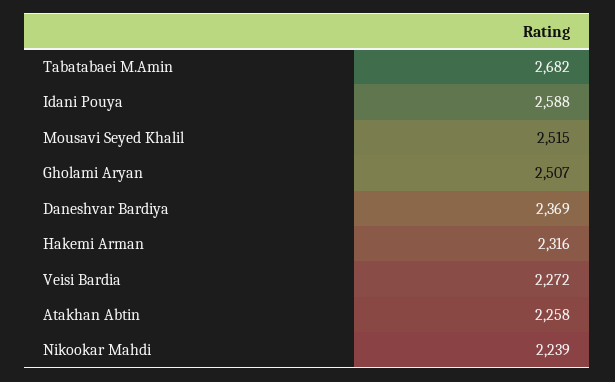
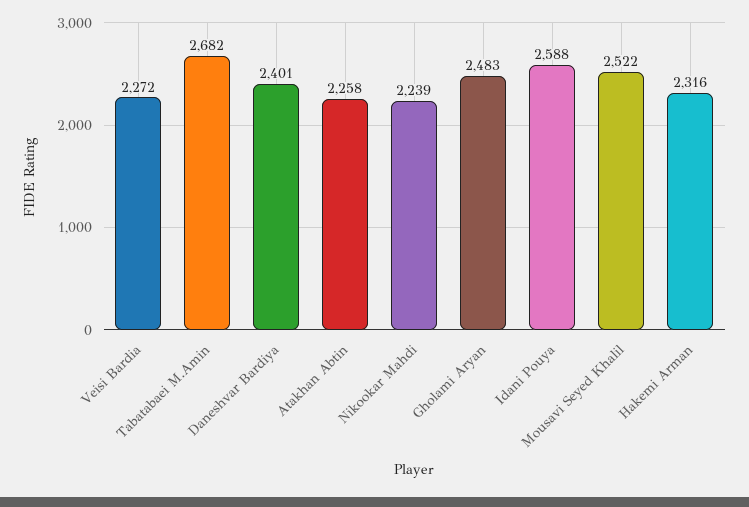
  {
    "Tabatabaei M.Amin": 2682,
    "Idani Pouya": 2588,
-   "Mousavi Seyed Khalil": 2515,
+   "Mousavi Seyed Khalil": 2522,
-   "Gholami Aryan": 2507,
+   "Gholami Aryan": 2483,
-   "Daneshvar Bardiya": 2369,
+   "Daneshvar Bardiya": 2401,
    "Hakemi Arman": 2316,
    "Veisi Bardia": 2272,
    "Atakhan Abtin": 2258,
    "Nikookar Mahdi": 2239
  }

